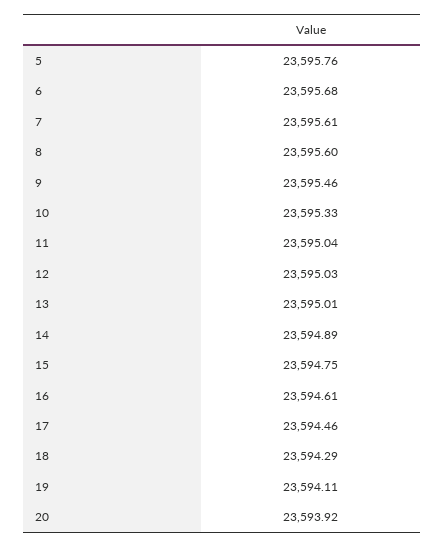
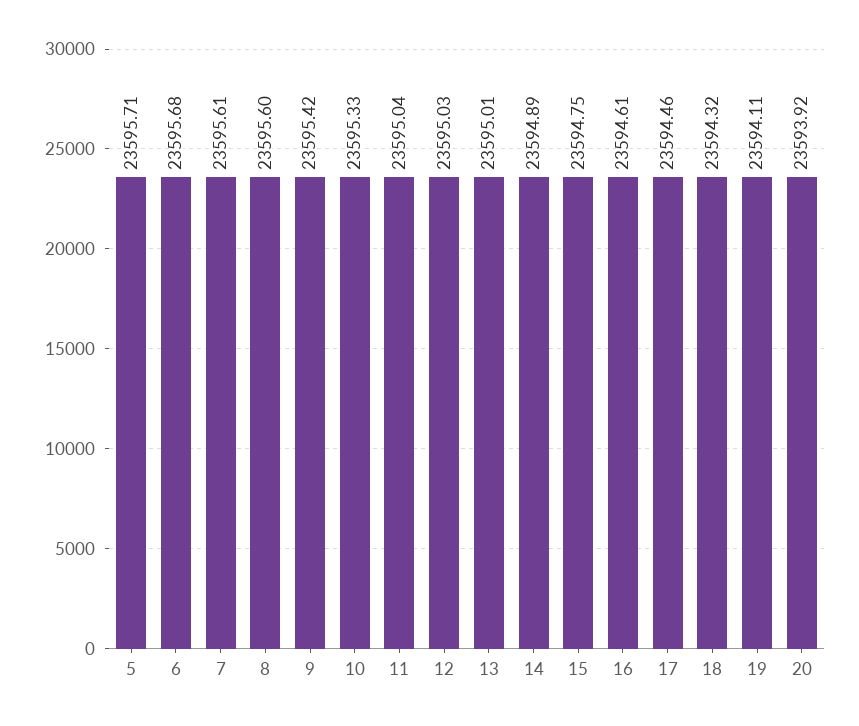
  {
-   "5": 23595.76,
+   "5": 23595.71,
    "6": 23595.68,
    "7": 23595.61,
    "8": 23595.6,
-   "9": 23595.46,
+   "9": 23595.42,
    "10": 23595.33,
    "11": 23595.04,
    "12": 23595.03,
    "13": 23595.01,
    "14": 23594.89,
    "15": 23594.75,
    "16": 23594.61,
    "17": 23594.46,
-   "18": 23594.29,
+   "18": 23594.32,
    "19": 23594.11,
    "20": 23593.92
  }

